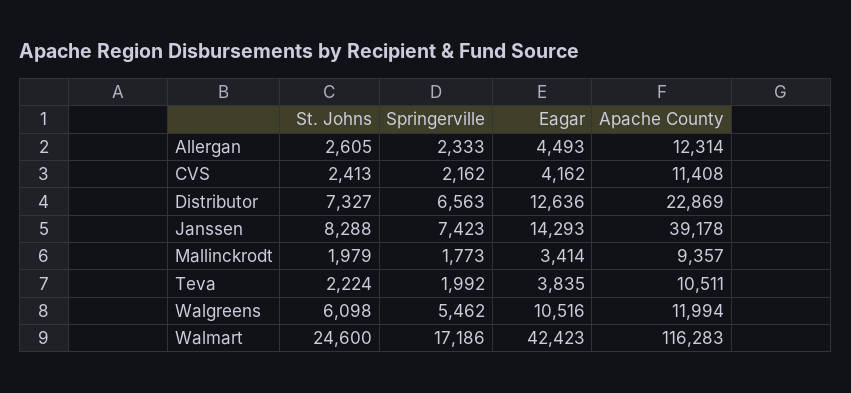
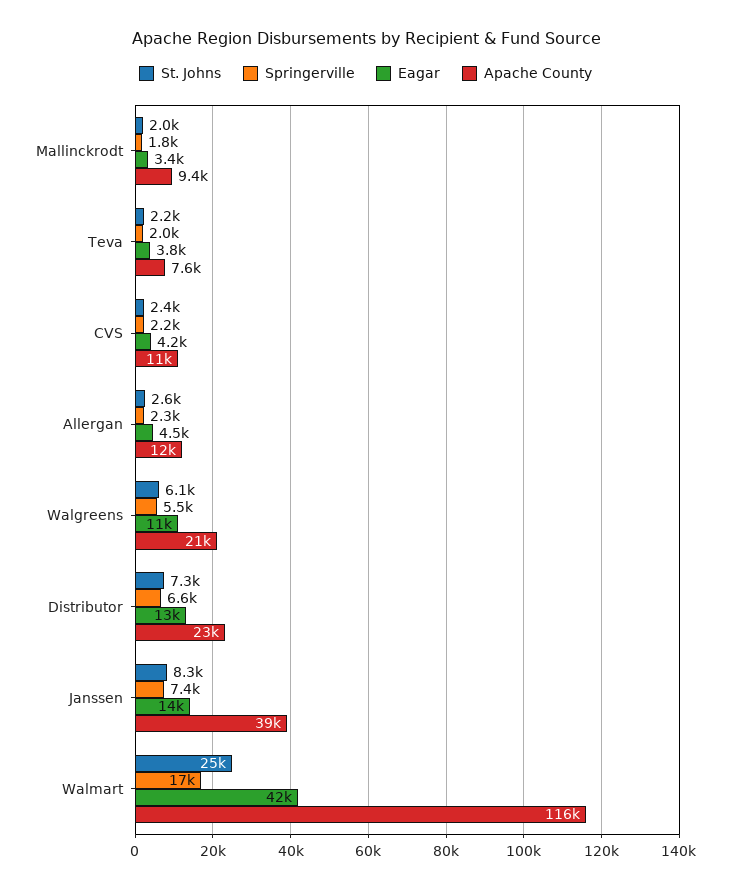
  {
    "St. Johns": {
      "Allergan": 2605,
      "CVS": 2413,
      "Distributor": 7327,
      "Janssen": 8288,
      "Mallinckrodt": 1979,
      "Teva": 2224,
      "Walgreens": 6098,
      "Walmart": 24600
    },
    "Springerville": {
      "Allergan": 2333,
      "CVS": 2162,
      "Distributor": 6563,
      "Janssen": 7423,
      "Mallinckrodt": 1773,
      "Teva": 1992,
      "Walgreens": 5462,
      "Walmart": 17186
    },
    "Eagar": {
      "Allergan": 4493,
      "CVS": 4162,
      "Distributor": 12636,
      "Janssen": 14293,
      "Mallinckrodt": 3414,
      "Teva": 3835,
      "Walgreens": 10516,
      "Walmart": 42423
    },
    "Apache County": {
      "Allergan": 12314,
      "CVS": 11408,
      "Distributor": 22869,
      "Janssen": 39178,
      "Mallinckrodt": 9357,
-     "Teva": 10511,
+     "Teva": 7600,
-     "Walgreens": 11994,
+     "Walgreens": 21000,
      "Walmart": 116283
    }
  }

